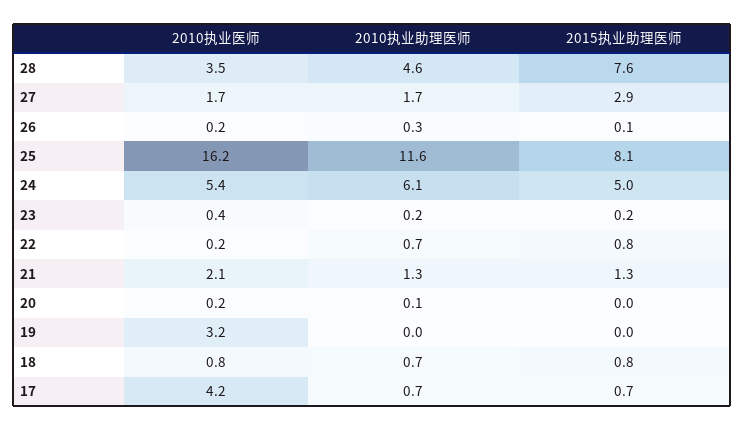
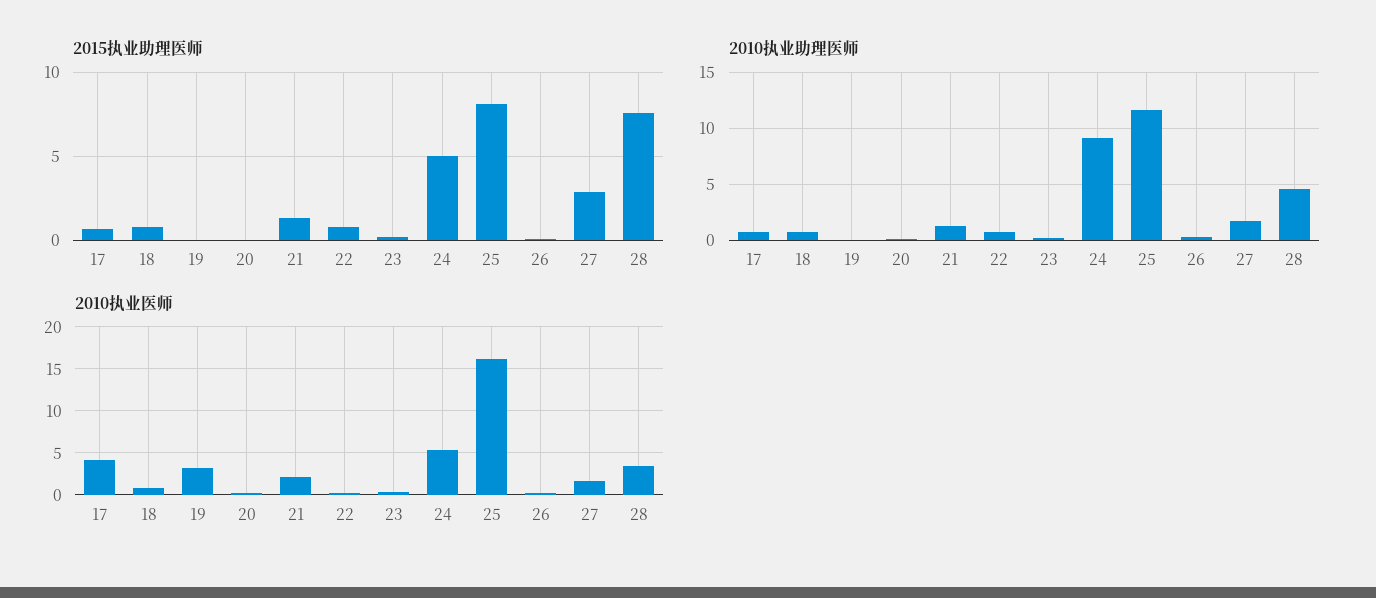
  {
    "2010执业医师": {
      "28": 3.5,
      "27": 1.7,
      "26": 0.2,
      "25": 16.2,
      "24": 5.4,
      "23": 0.4,
      "22": 0.2,
      "21": 2.1,
      "20": 0.2,
      "19": 3.2,
      "18": 0.8,
      "17": 4.2
    },
    "2010执业助理医师": {
      "28": 4.6,
      "27": 1.7,
      "26": 0.3,
      "25": 11.6,
-     "24": 6.1,
+     "24": 9,
      "23": 0.2,
      "22": 0.7,
      "21": 1.3,
      "20": 0.1,
      "19": 0,
      "18": 0.7,
      "17": 0.7
    },
    "2015执业助理医师": {
      "28": 7.6,
      "27": 2.9,
      "26": 0.1,
      "25": 8.1,
      "24": 5,
      "23": 0.2,
      "22": 0.8,
      "21": 1.3,
      "20": 0,
      "19": 0,
      "18": 0.8,
      "17": 0.7
    }
  }

